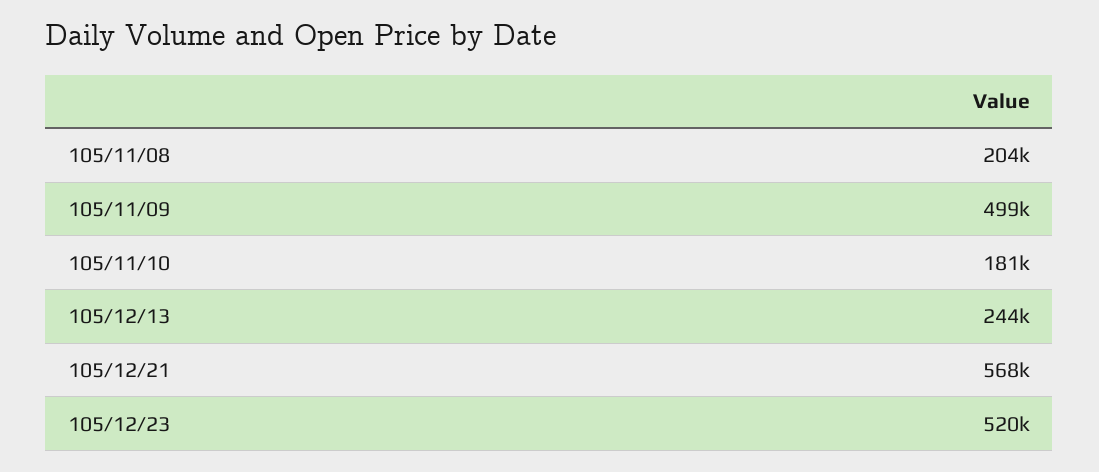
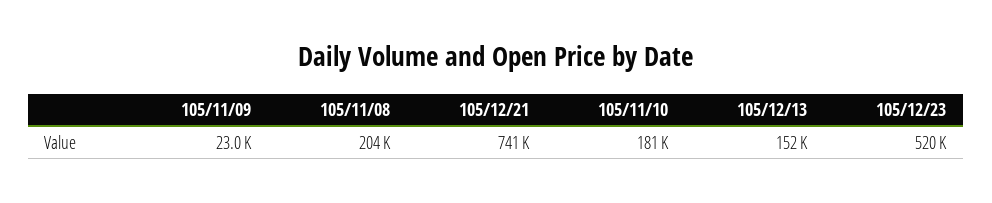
  {
    "105/11/08": 204000,
-   "105/11/09": 499000,
+   "105/11/09": 23000,
    "105/11/10": 181000,
-   "105/12/13": 244000,
+   "105/12/13": 152000,
-   "105/12/21": 568000,
+   "105/12/21": 741000,
    "105/12/23": 520000
  }

